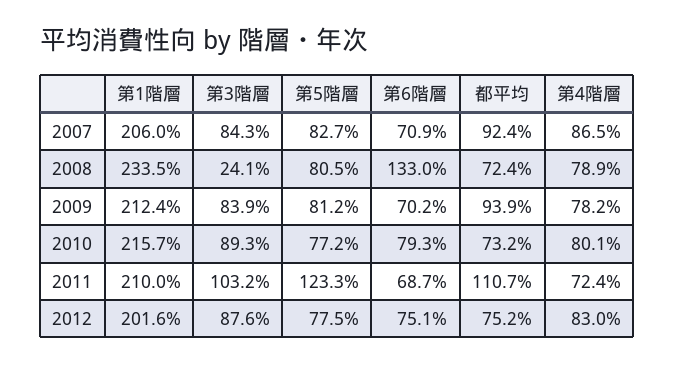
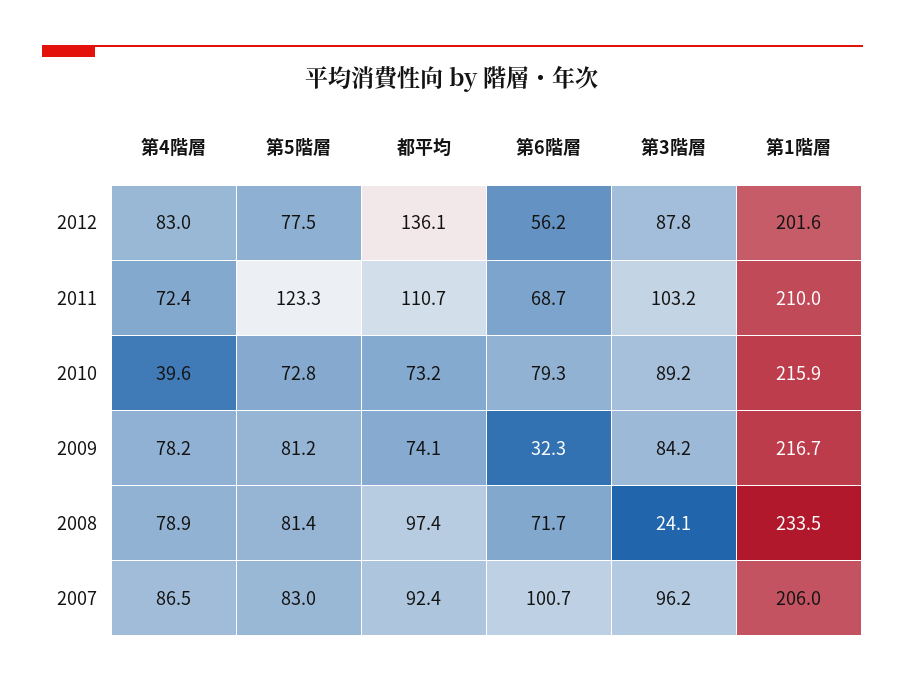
  {
    "第1階層": {
      "2007": 206,
      "2008": 233.5,
-     "2009": 212.4,
+     "2009": 216.7,
-     "2010": 215.7,
+     "2010": 215.9,
      "2011": 210,
      "2012": 201.6
    },
    "第3階層": {
-     "2007": 84.3,
+     "2007": 96.2,
      "2008": 24.1,
-     "2009": 83.9,
+     "2009": 84.2,
-     "2010": 89.3,
+     "2010": 89.2,
      "2011": 103.2,
-     "2012": 87.6
+     "2012": 87.8
    },
    "第5階層": {
-     "2007": 82.7,
+     "2007": 83,
-     "2008": 80.5,
+     "2008": 81.4,
      "2009": 81.2,
-     "2010": 77.2,
+     "2010": 72.8,
      "2011": 123.3,
      "2012": 77.5
    },
    "第6階層": {
-     "2007": 70.9,
+     "2007": 100.7,
-     "2008": 133,
+     "2008": 71.7,
-     "2009": 70.2,
+     "2009": 32.3,
      "2010": 79.3,
      "2011": 68.7,
-     "2012": 75.1
+     "2012": 56.2
    },
    "都平均": {
      "2007": 92.4,
-     "2008": 72.4,
+     "2008": 97.4,
-     "2009": 93.9,
+     "2009": 74.1,
      "2010": 73.2,
      "2011": 110.7,
-     "2012": 75.2
+     "2012": 136.1
    },
    "第4階層": {
      "2007": 86.5,
      "2008": 78.9,
      "2009": 78.2,
-     "2010": 80.1,
+     "2010": 39.6,
      "2011": 72.4,
      "2012": 83
    }
  }

